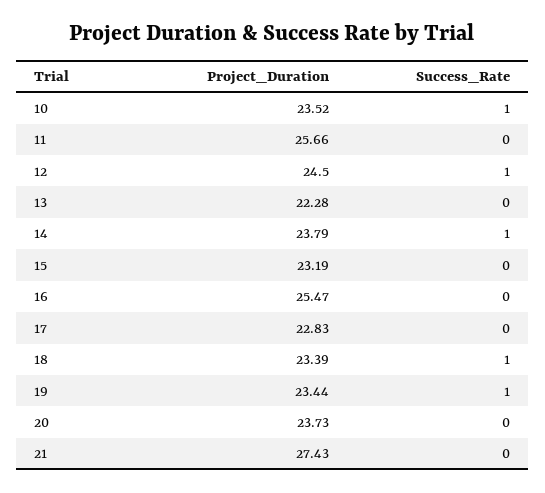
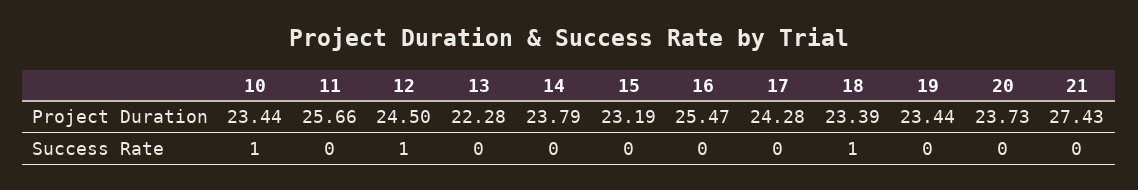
  {
    "Project_Duration": {
-     "10": 23.52,
+     "10": 23.44,
      "11": 25.66,
      "12": 24.5,
      "13": 22.28,
      "14": 23.79,
      "15": 23.19,
      "16": 25.47,
-     "17": 22.83,
+     "17": 24.28,
      "18": 23.39,
      "19": 23.44,
      "20": 23.73,
      "21": 27.43
    },
    "Success_Rate": {
      "10": 1,
      "11": 0,
      "12": 1,
      "13": 0,
-     "14": 1,
+     "14": 0,
      "15": 0,
      "16": 0,
      "17": 0,
      "18": 1,
-     "19": 1,
+     "19": 0,
      "20": 0,
      "21": 0
    }
  }

